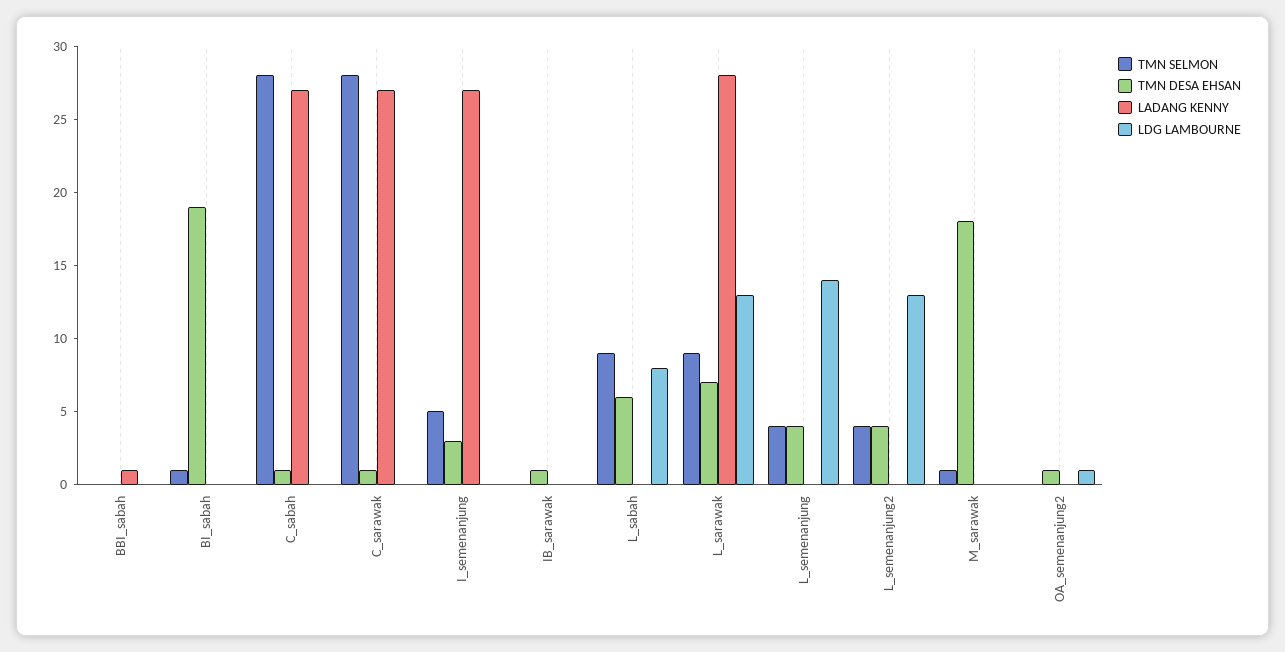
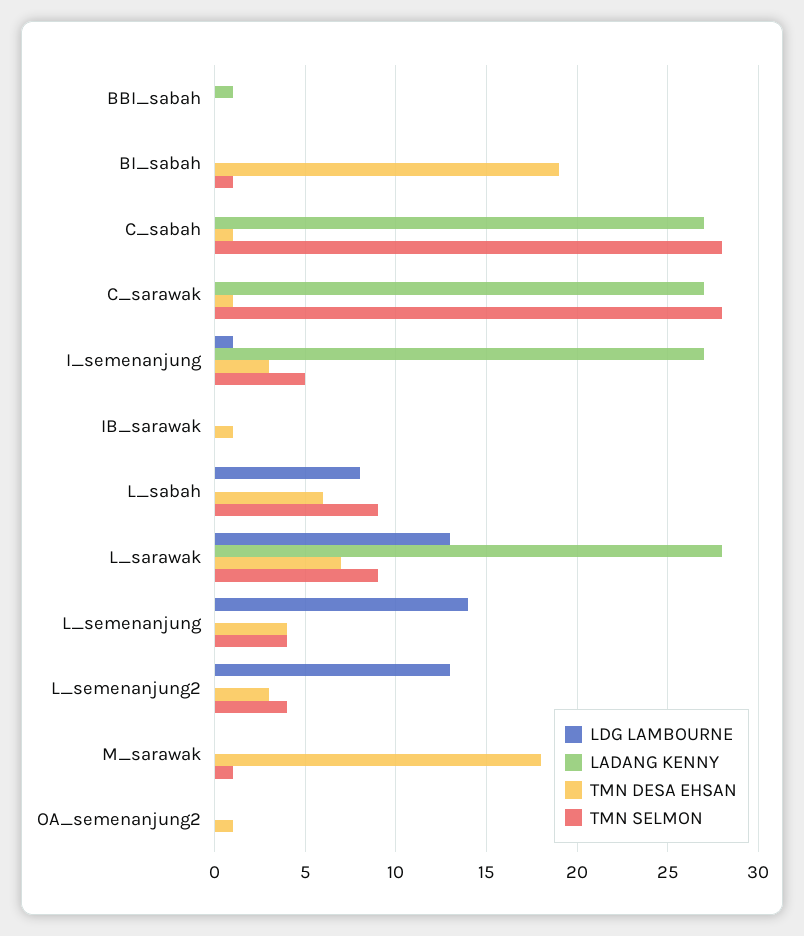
  {
    "TMN SELMON": {
      "BBI_sabah": 0,
      "BI_sabah": 1,
      "C_sabah": 28,
      "C_sarawak": 28,
      "I_semenanjung": 5,
      "IB_sarawak": 0,
      "L_sabah": 9,
      "L_sarawak": 9,
      "L_semenanjung": 4,
      "L_semenanjung2": 4,
      "M_sarawak": 1,
      "OA_semenanjung2": 0
    },
    "TMN DESA EHSAN": {
      "BBI_sabah": 0,
      "BI_sabah": 19,
      "C_sabah": 1,
      "C_sarawak": 1,
      "I_semenanjung": 3,
      "IB_sarawak": 1,
      "L_sabah": 6,
      "L_sarawak": 7,
      "L_semenanjung": 4,
-     "L_semenanjung2": 4,
+     "L_semenanjung2": 3,
      "M_sarawak": 18,
      "OA_semenanjung2": 1
    },
    "LADANG KENNY": {
      "BBI_sabah": 1,
      "BI_sabah": 0,
      "C_sabah": 27,
      "C_sarawak": 27,
      "I_semenanjung": 27,
      "IB_sarawak": 0,
      "L_sabah": 0,
      "L_sarawak": 28,
      "L_semenanjung": 0,
      "L_semenanjung2": 0,
      "M_sarawak": 0,
      "OA_semenanjung2": 0
    },
    "LDG LAMBOURNE": {
      "BBI_sabah": 0,
      "BI_sabah": 0,
      "C_sabah": 0,
      "C_sarawak": 0,
-     "I_semenanjung": 0,
+     "I_semenanjung": 1,
      "IB_sarawak": 0,
      "L_sabah": 8,
      "L_sarawak": 13,
      "L_semenanjung": 14,
      "L_semenanjung2": 13,
      "M_sarawak": 0,
-     "OA_semenanjung2": 1
+     "OA_semenanjung2": 0
    }
  }

